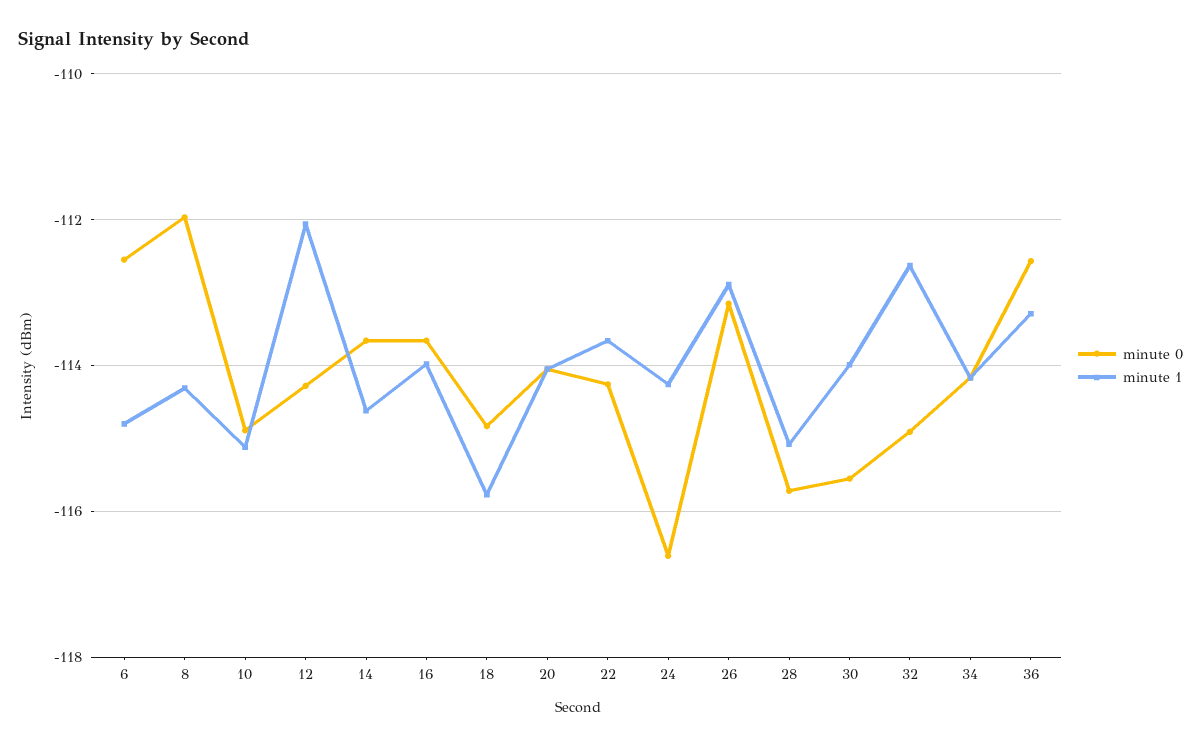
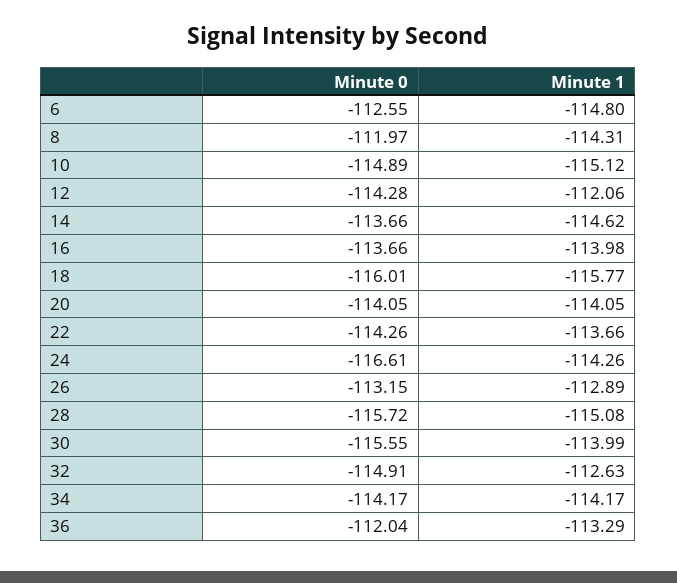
  {
    "minute 0": {
      "6": -112.55,
      "8": -111.97,
      "10": -114.89,
      "12": -114.28,
      "14": -113.66,
      "16": -113.66,
-     "18": -114.8,
+     "18": -116.01,
      "20": -114.05,
      "22": -114.26,
      "24": -116.61,
      "26": -113.15,
      "28": -115.72,
      "30": -115.55,
      "32": -114.91,
      "34": -114.17,
-     "36": -112.6
+     "36": -112.04
    },
    "minute 1": {
      "6": -114.8,
      "8": -114.31,
      "10": -115.12,
      "12": -112.06,
      "14": -114.62,
      "16": -113.98,
      "18": -115.77,
      "20": -114.05,
      "22": -113.66,
      "24": -114.26,
      "26": -112.89,
      "28": -115.08,
      "30": -113.99,
      "32": -112.63,
      "34": -114.17,
      "36": -113.29
    }
  }

